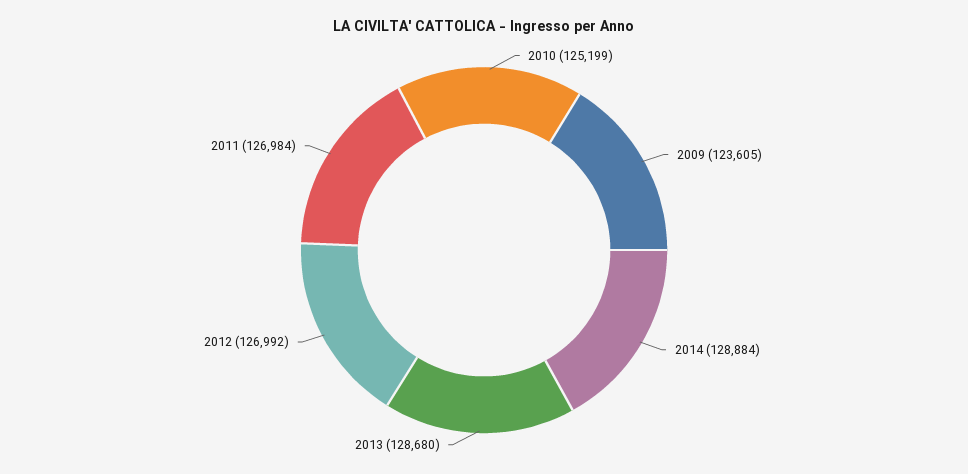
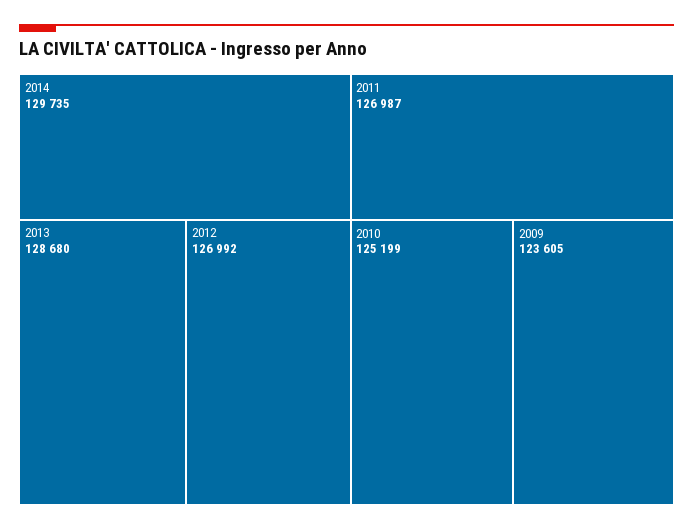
  {
    "2010": 125199,
    "2009": 123605,
-   "2014": 128884,
+   "2014": 129735,
    "2013": 128680,
    "2012": 126992,
-   "2011": 126984
+   "2011": 126987
  }

